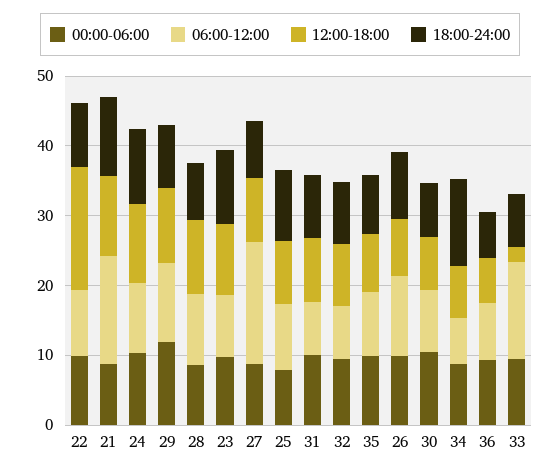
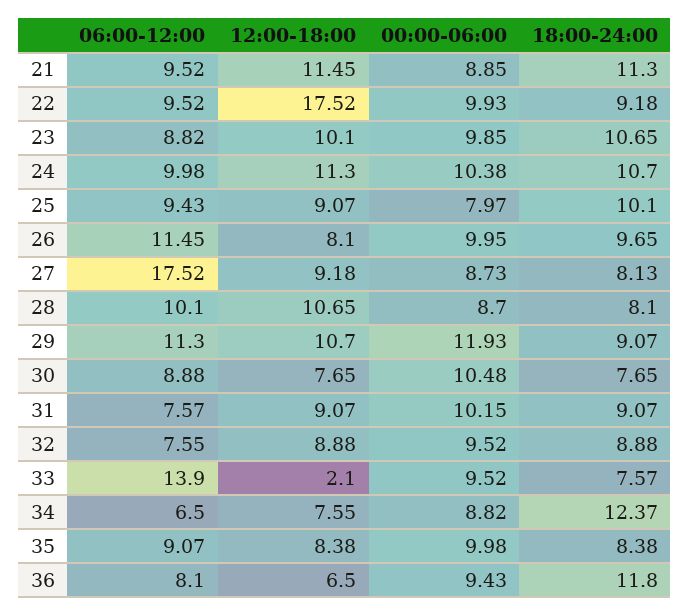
  {
    "00:00-06:00": {
      "22": 9.93,
      "21": 8.85,
      "24": 10.38,
      "29": 11.93,
      "28": 8.7,
      "23": 9.85,
      "27": 8.73,
      "25": 7.97,
      "31": 10.15,
      "32": 9.52,
      "35": 9.98,
      "26": 9.95,
      "30": 10.48,
      "34": 8.82,
      "36": 9.43,
      "33": 9.52
    },
    "06:00-12:00": {
      "22": 9.52,
-     "21": 16,
+     "21": 9.52,
      "24": 9.98,
      "29": 11.3,
      "28": 10.1,
      "23": 8.82,
      "27": 17.52,
      "25": 9.43,
      "31": 7.57,
      "32": 7.55,
      "35": 9.07,
      "26": 11.45,
      "30": 8.88,
      "34": 6.5,
      "36": 8.1,
      "33": 13.9
    },
    "12:00-18:00": {
      "22": 17.52,
      "21": 11.45,
      "24": 11.3,
      "29": 10.7,
      "28": 10.65,
      "23": 10.1,
      "27": 9.18,
      "25": 9.07,
      "31": 9.07,
      "32": 8.88,
      "35": 8.38,
      "26": 8.1,
      "30": 7.65,
      "34": 7.55,
      "36": 6.5,
      "33": 2.1
    },
    "18:00-24:00": {
      "22": 9.18,
      "21": 11.3,
      "24": 10.7,
      "29": 9.07,
      "28": 8.1,
      "23": 10.65,
      "27": 8.13,
      "25": 10.1,
      "31": 9.07,
      "32": 8.88,
      "35": 8.38,
      "26": 9.65,
      "30": 7.65,
      "34": 12.37,
-     "36": 6,
+     "36": 11.8,
      "33": 7.57
    }
  }

